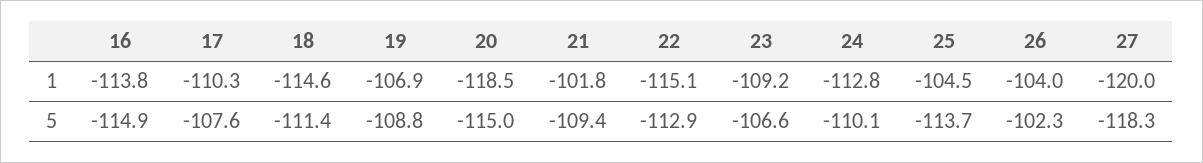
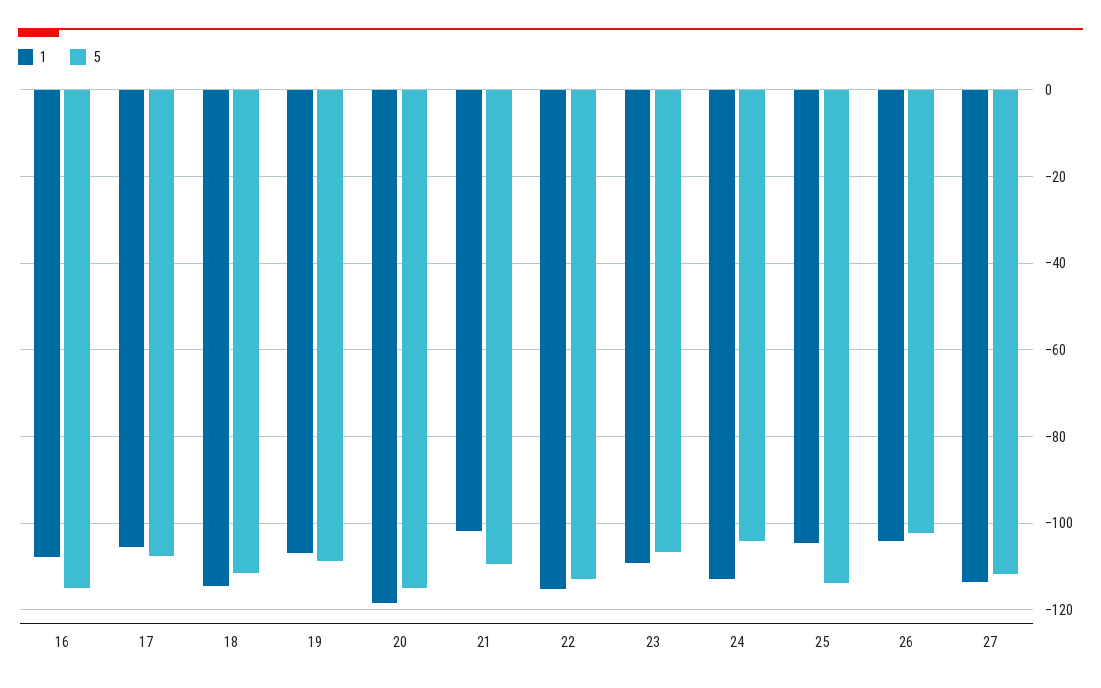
  {
    "1": {
-     "16": -113.8,
+     "16": -108,
-     "17": -110.3,
+     "17": -106,
      "18": -114.6,
      "19": -106.9,
      "20": -118.5,
      "21": -101.8,
      "22": -115.1,
      "23": -109.2,
      "24": -112.8,
      "25": -104.5,
      "26": -104,
-     "27": -120
+     "27": -114
    },
    "5": {
      "16": -114.9,
      "17": -107.6,
      "18": -111.4,
      "19": -108.8,
      "20": -115,
      "21": -109.4,
      "22": -112.9,
      "23": -106.6,
-     "24": -110.1,
+     "24": -104,
      "25": -113.7,
      "26": -102.3,
-     "27": -118.3
+     "27": -112
    }
  }

